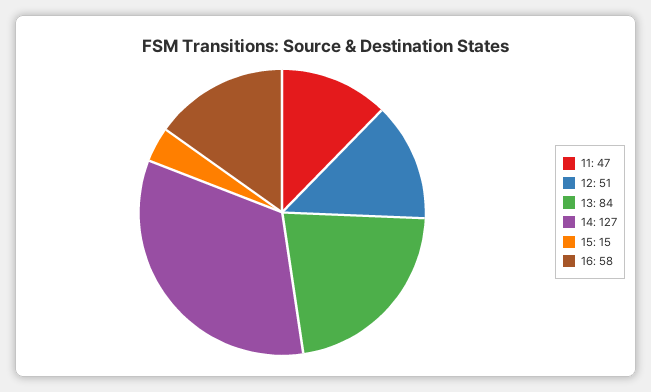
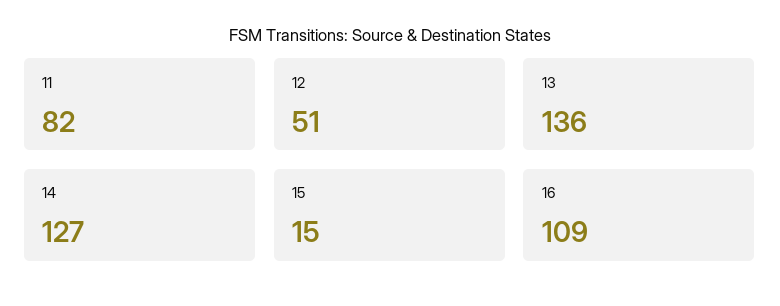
  {
-   "11": 47,
+   "11": 82,
    "12": 51,
-   "13": 84,
+   "13": 136,
    "14": 127,
    "15": 15,
-   "16": 58
+   "16": 109
  }

